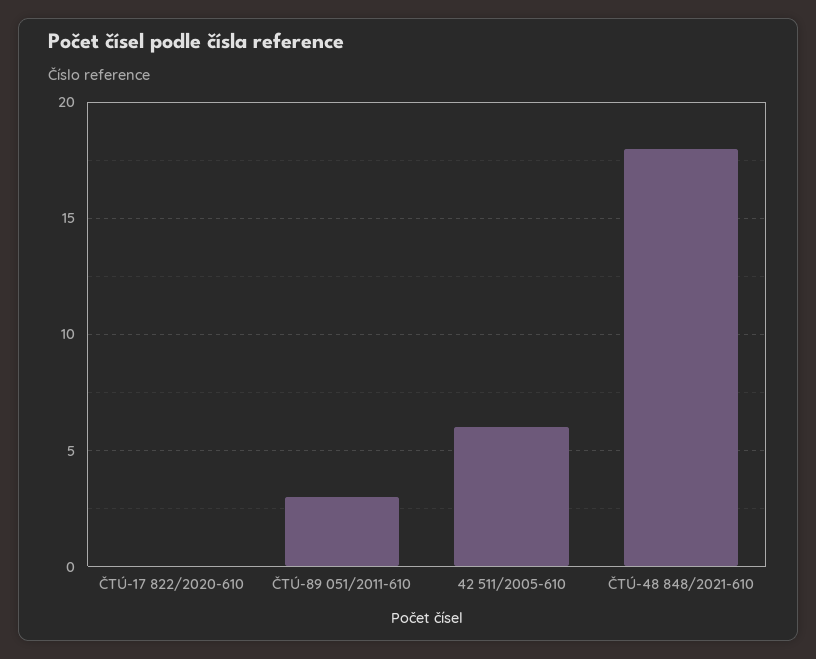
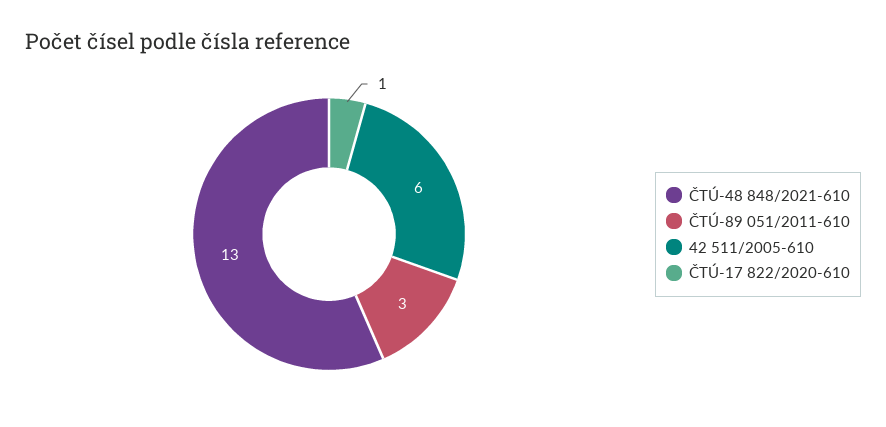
  {
-   "ČTÚ-17 822/2020-610": 0,
+   "ČTÚ-17 822/2020-610": 1,
    "ČTÚ-89 051/2011-610": 3,
    "42 511/2005-610": 6,
-   "ČTÚ-48 848/2021-610": 18
+   "ČTÚ-48 848/2021-610": 13
  }

